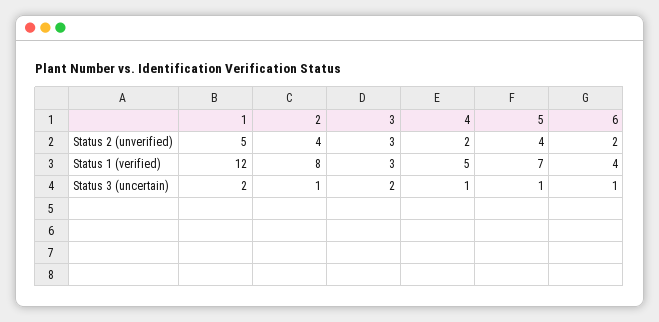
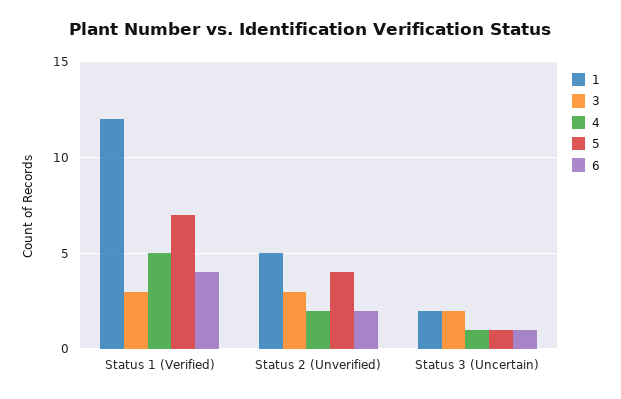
  {
    "1": {
      "Status 2 (unverified)": 5,
      "Status 1 (verified)": 12,
      "Status 3 (uncertain)": 2
    },
-   "2": {
-     "Status 2 (unverified)": 4,
-     "Status 1 (verified)": 8,
-     "Status 3 (uncertain)": 1
-   },
    "3": {
      "Status 2 (unverified)": 3,
      "Status 1 (verified)": 3,
      "Status 3 (uncertain)": 2
    },
    "4": {
      "Status 2 (unverified)": 2,
      "Status 1 (verified)": 5,
      "Status 3 (uncertain)": 1
    },
    "5": {
      "Status 2 (unverified)": 4,
      "Status 1 (verified)": 7,
      "Status 3 (uncertain)": 1
    },
    "6": {
      "Status 2 (unverified)": 2,
      "Status 1 (verified)": 4,
      "Status 3 (uncertain)": 1
    }
  }

